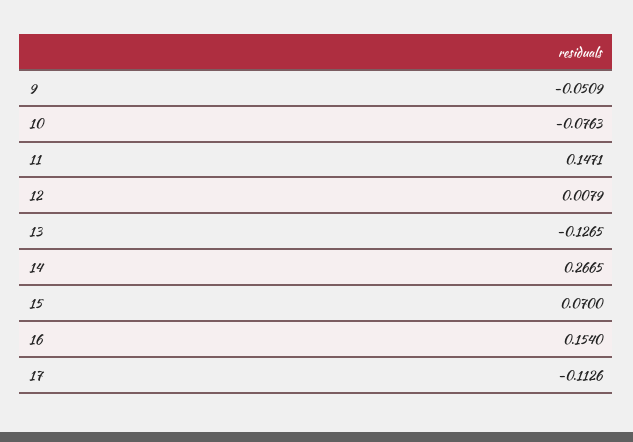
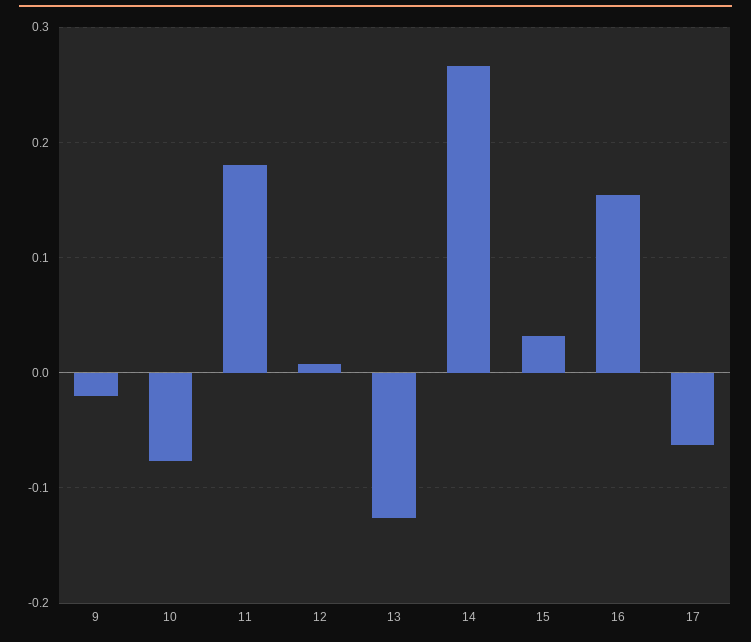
  {
-   "9": -0.0509,
+   "9": -0.02,
    "10": -0.0763,
-   "11": 0.1471,
+   "11": 0.18,
    "12": 0.0079,
    "13": -0.1265,
    "14": 0.2665,
-   "15": 0.07,
+   "15": 0.03,
    "16": 0.154,
-   "17": -0.1126
+   "17": -0.06
  }

